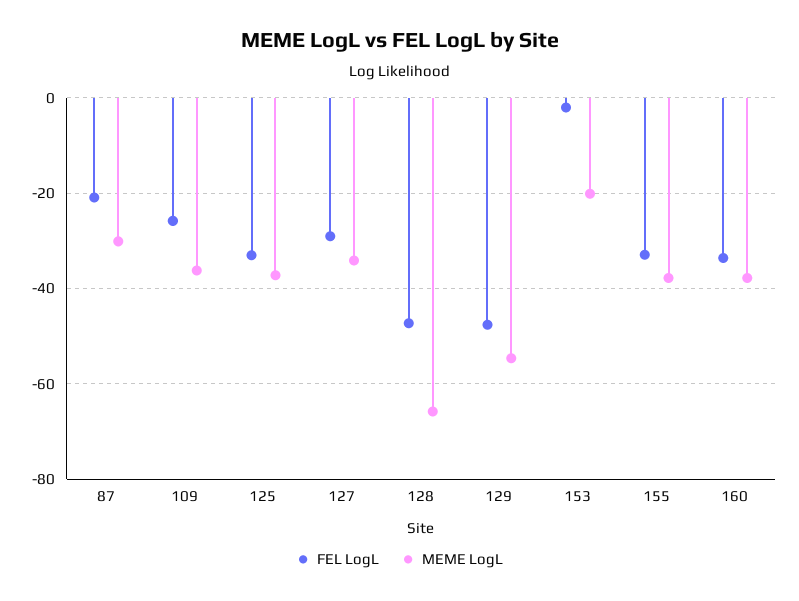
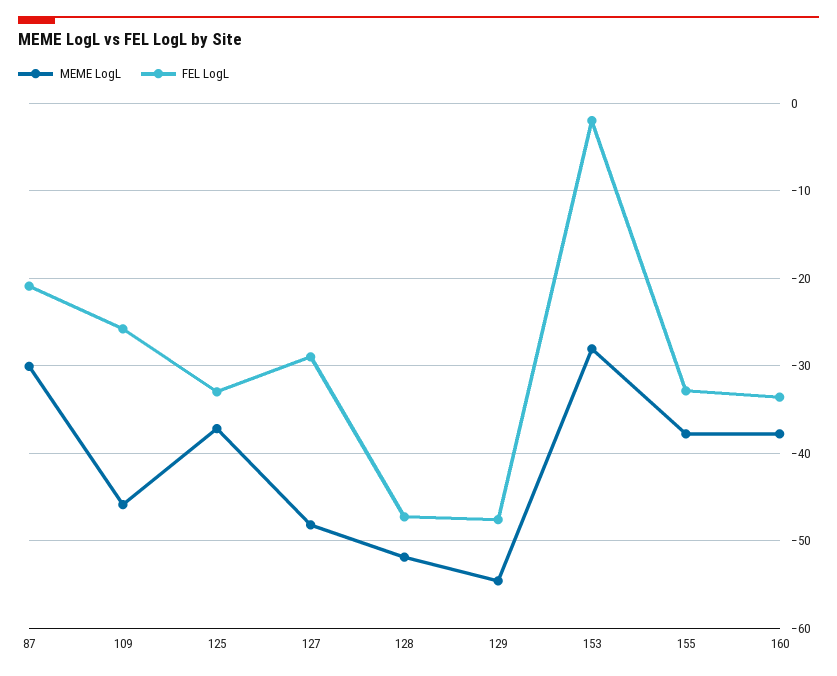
  {
    "FEL LogL": {
      "87": -21,
      "109": -26,
      "125": -33,
      "127": -29,
      "128": -47,
      "129": -48,
      "153": -2,
      "155": -33,
      "160": -34
    },
    "MEME LogL": {
      "87": -30,
-     "109": -36,
+     "109": -46,
      "125": -37,
-     "127": -34,
+     "127": -48,
-     "128": -66,
+     "128": -52,
      "129": -55,
-     "153": -20,
+     "153": -28,
      "155": -38,
      "160": -38
    }
  }

